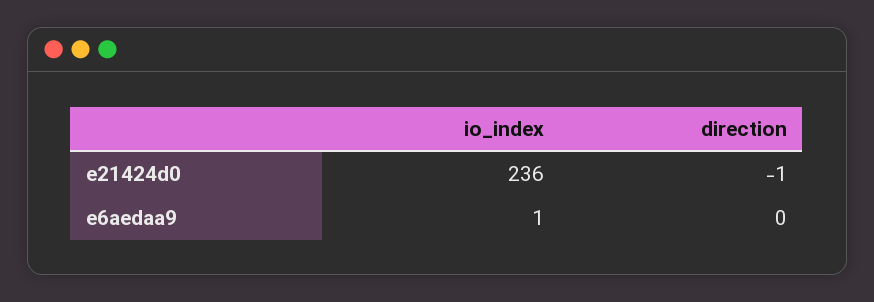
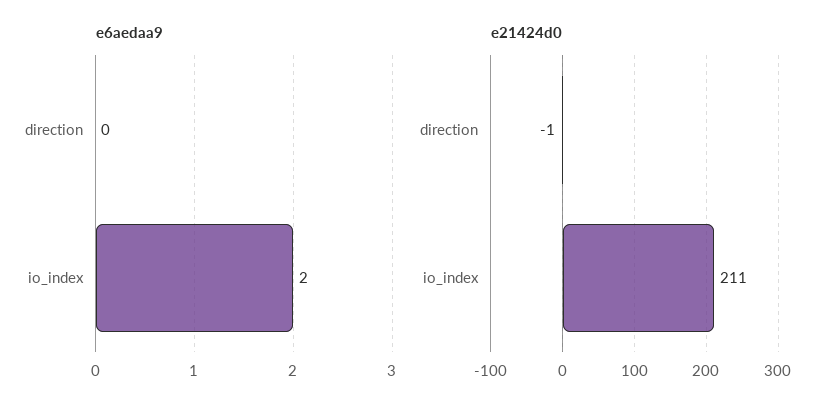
  {
    "e21424d0": {
-     "io_index": 236,
+     "io_index": 211,
      "direction": -1
    },
    "e6aedaa9": {
-     "io_index": 1,
+     "io_index": 2,
      "direction": 0
    }
  }

